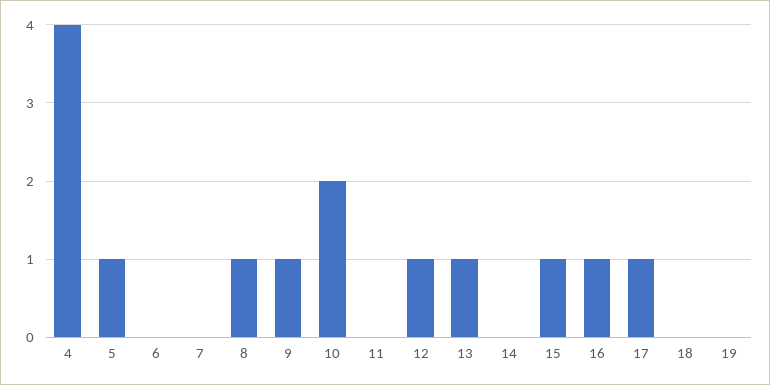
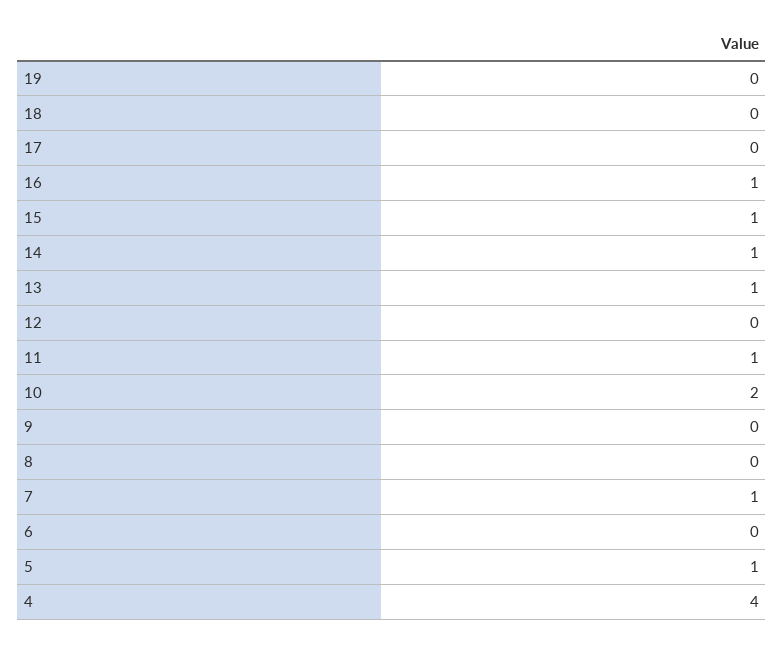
  {
    "4": 4,
    "5": 1,
    "6": 0,
-   "7": 0,
+   "7": 1,
-   "8": 1,
+   "8": 0,
-   "9": 1,
+   "9": 0,
    "10": 2,
-   "11": 0,
+   "11": 1,
-   "12": 1,
+   "12": 0,
    "13": 1,
-   "14": 0,
+   "14": 1,
    "15": 1,
    "16": 1,
-   "17": 1,
+   "17": 0,
    "18": 0,
    "19": 0
  }

